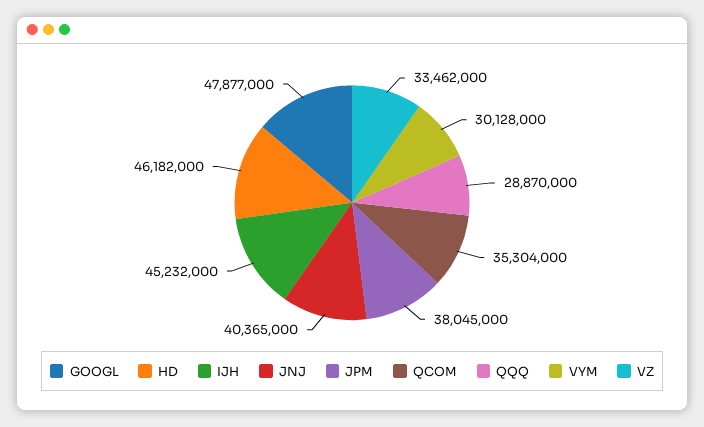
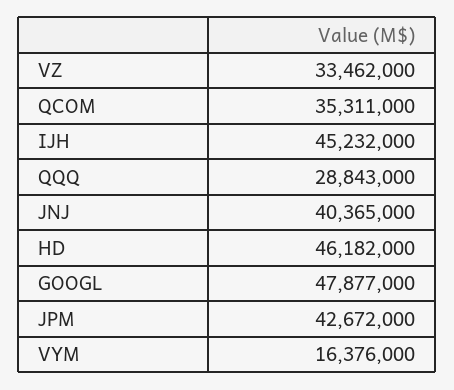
  {
    "GOOGL": 47877000,
    "HD": 46182000,
    "IJH": 45232000,
    "JNJ": 40365000,
-   "JPM": 38045000,
+   "JPM": 42672000,
-   "QCOM": 35304000,
+   "QCOM": 35311000,
-   "QQQ": 28870000,
+   "QQQ": 28843000,
-   "VYM": 30128000,
+   "VYM": 16376000,
    "VZ": 33462000
  }

